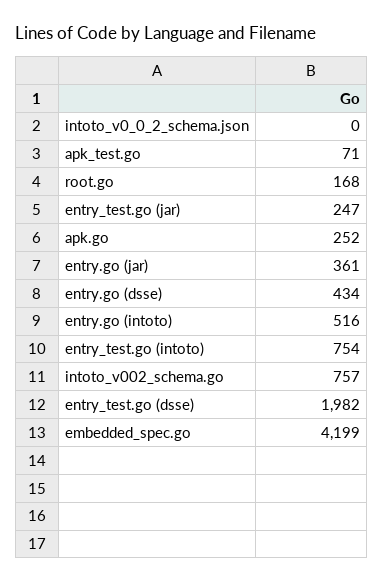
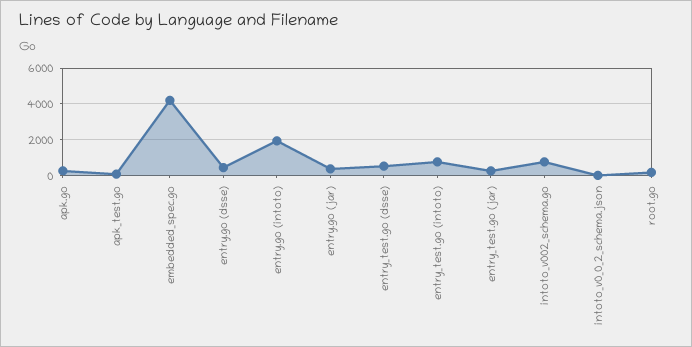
  {
    "intoto_v0_0_2_schema.json": 0,
    "apk_test.go": 71,
    "root.go": 168,
    "entry_test.go (jar)": 247,
    "apk.go": 252,
    "entry.go (jar)": 361,
    "entry.go (dsse)": 434,
-   "entry.go (intoto)": 516,
+   "entry.go (intoto)": 2000,
    "entry_test.go (intoto)": 754,
    "intoto_v002_schema.go": 757,
-   "entry_test.go (dsse)": 1982,
+   "entry_test.go (dsse)": 500,
    "embedded_spec.go": 4199
  }

